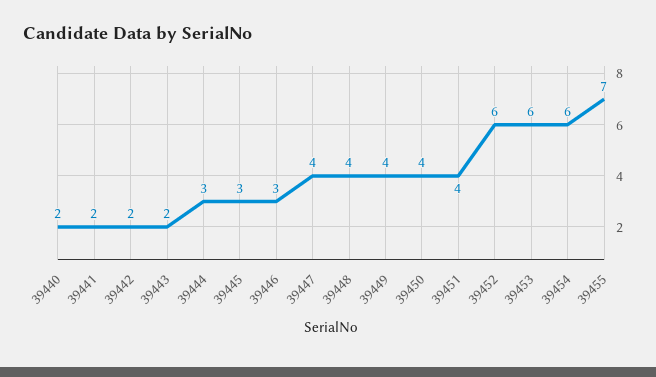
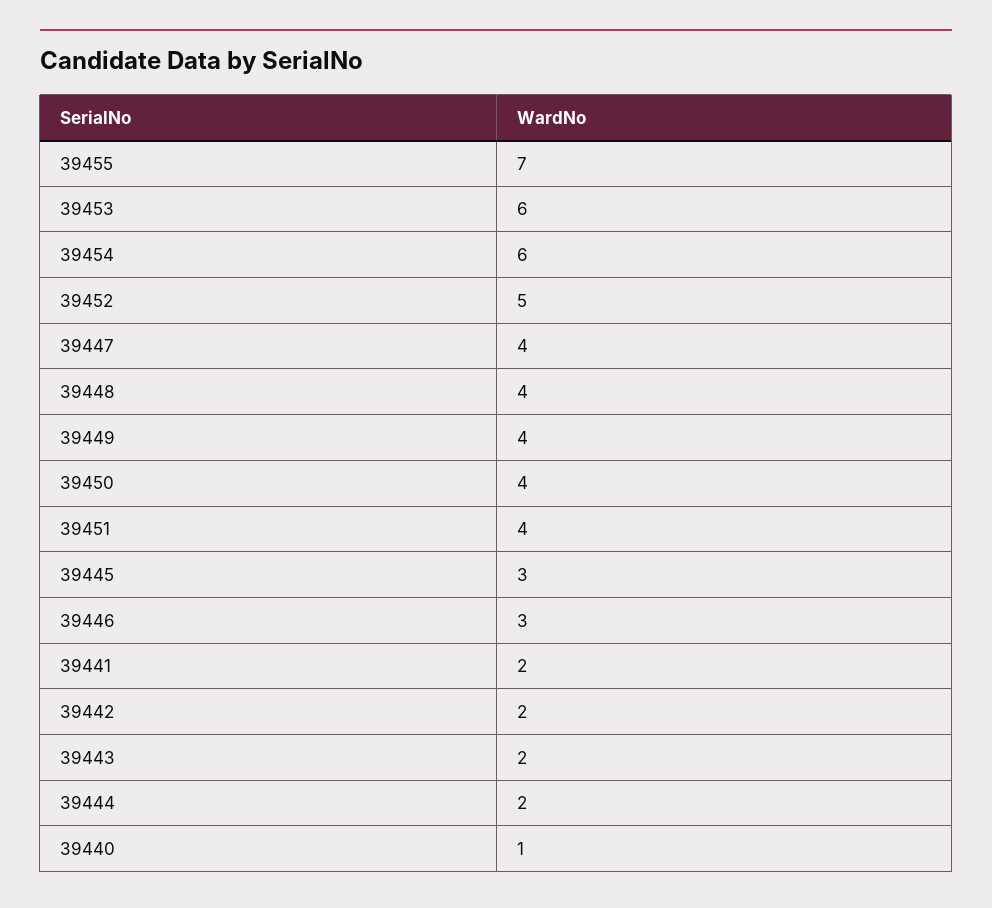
  {
-   "39440": 2,
+   "39440": 1,
    "39441": 2,
    "39442": 2,
    "39443": 2,
-   "39444": 3,
+   "39444": 2,
    "39445": 3,
    "39446": 3,
    "39447": 4,
    "39448": 4,
    "39449": 4,
    "39450": 4,
    "39451": 4,
-   "39452": 6,
+   "39452": 5,
    "39453": 6,
    "39454": 6,
    "39455": 7
  }

